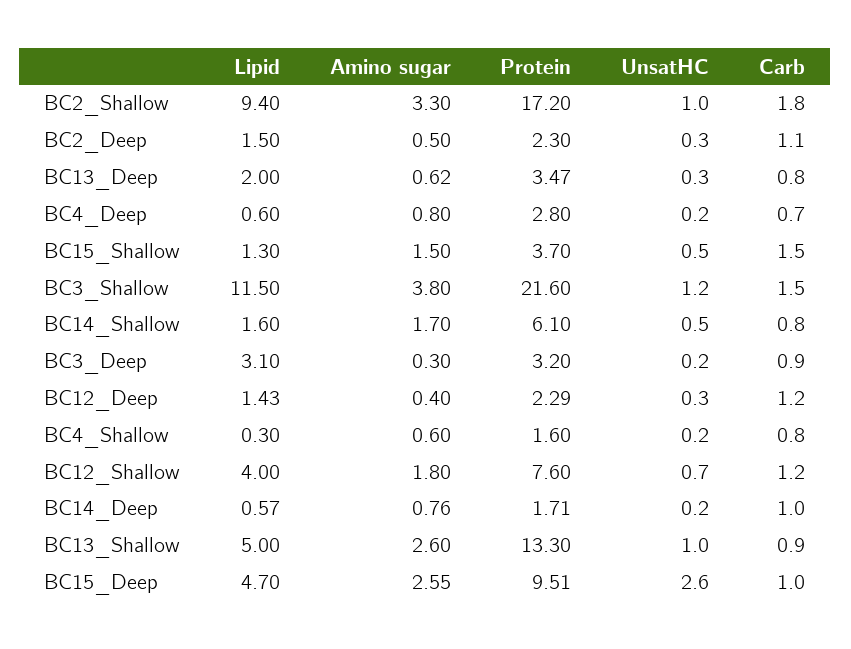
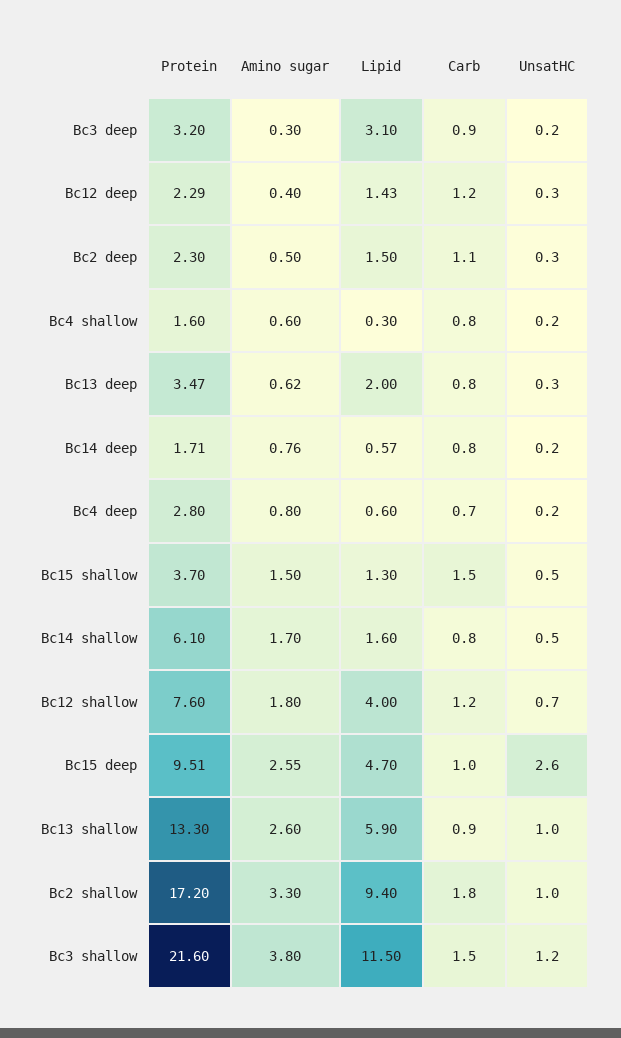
  {
    "Lipid": {
      "BC2_Shallow": 9.4,
      "BC2_Deep": 1.5,
      "BC13_Deep": 2,
      "BC4_Deep": 0.6,
      "BC15_Shallow": 1.3,
      "BC3_Shallow": 11.5,
      "BC14_Shallow": 1.6,
      "BC3_Deep": 3.1,
      "BC12_Deep": 1.43,
      "BC4_Shallow": 0.3,
      "BC12_Shallow": 4,
      "BC14_Deep": 0.57,
-     "BC13_Shallow": 5,
+     "BC13_Shallow": 5.9,
      "BC15_Deep": 4.7
    },
    "Amino sugar": {
      "BC2_Shallow": 3.3,
      "BC2_Deep": 0.5,
      "BC13_Deep": 0.62,
      "BC4_Deep": 0.8,
      "BC15_Shallow": 1.5,
      "BC3_Shallow": 3.8,
      "BC14_Shallow": 1.7,
      "BC3_Deep": 0.3,
      "BC12_Deep": 0.4,
      "BC4_Shallow": 0.6,
      "BC12_Shallow": 1.8,
      "BC14_Deep": 0.76,
      "BC13_Shallow": 2.6,
      "BC15_Deep": 2.55
    },
    "Protein": {
      "BC2_Shallow": 17.2,
      "BC2_Deep": 2.3,
      "BC13_Deep": 3.47,
      "BC4_Deep": 2.8,
      "BC15_Shallow": 3.7,
      "BC3_Shallow": 21.6,
      "BC14_Shallow": 6.1,
      "BC3_Deep": 3.2,
      "BC12_Deep": 2.29,
      "BC4_Shallow": 1.6,
      "BC12_Shallow": 7.6,
      "BC14_Deep": 1.71,
      "BC13_Shallow": 13.3,
      "BC15_Deep": 9.51
    },
    "UnsatHC": {
      "BC2_Shallow": 1,
      "BC2_Deep": 0.3,
      "BC13_Deep": 0.3,
      "BC4_Deep": 0.2,
      "BC15_Shallow": 0.5,
      "BC3_Shallow": 1.2,
      "BC14_Shallow": 0.5,
      "BC3_Deep": 0.2,
      "BC12_Deep": 0.3,
      "BC4_Shallow": 0.2,
      "BC12_Shallow": 0.7,
      "BC14_Deep": 0.2,
      "BC13_Shallow": 1,
      "BC15_Deep": 2.6
    },
    "Carb": {
      "BC2_Shallow": 1.8,
      "BC2_Deep": 1.1,
      "BC13_Deep": 0.8,
      "BC4_Deep": 0.7,
      "BC15_Shallow": 1.5,
      "BC3_Shallow": 1.5,
      "BC14_Shallow": 0.8,
      "BC3_Deep": 0.9,
      "BC12_Deep": 1.2,
      "BC4_Shallow": 0.8,
      "BC12_Shallow": 1.2,
-     "BC14_Deep": 1,
+     "BC14_Deep": 0.8,
      "BC13_Shallow": 0.9,
      "BC15_Deep": 1
    }
  }

